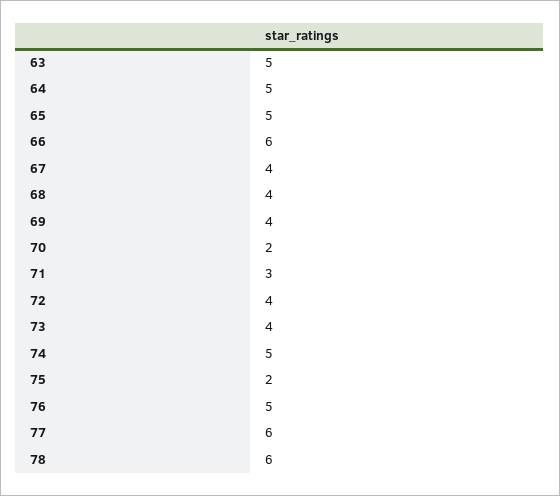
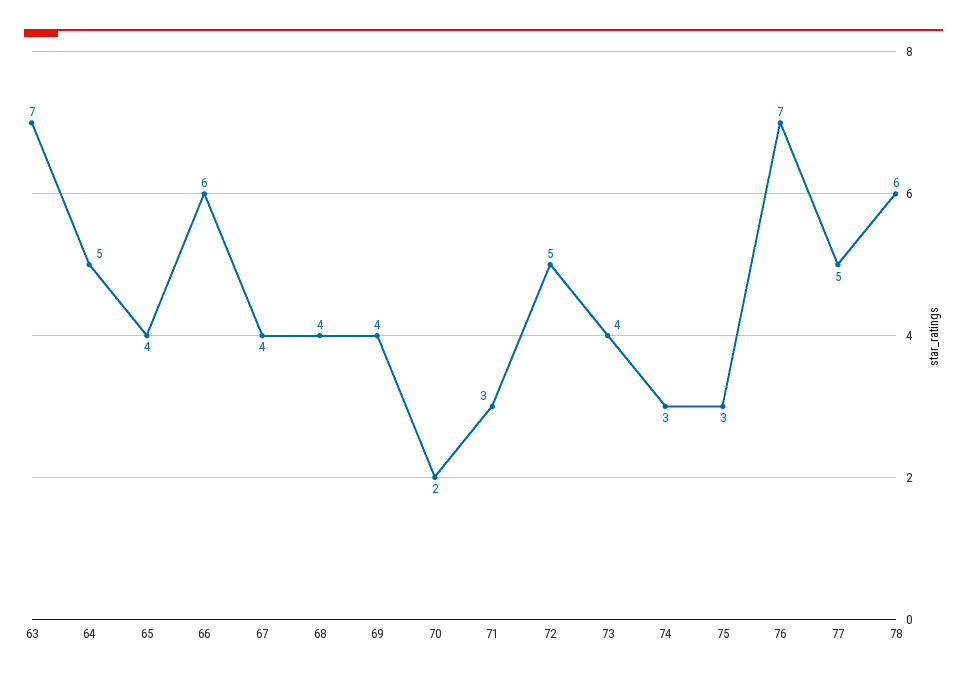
  {
-   "63": 5,
+   "63": 7,
    "64": 5,
-   "65": 5,
+   "65": 4,
    "66": 6,
    "67": 4,
    "68": 4,
    "69": 4,
    "70": 2,
    "71": 3,
-   "72": 4,
+   "72": 5,
    "73": 4,
-   "74": 5,
+   "74": 3,
-   "75": 2,
+   "75": 3,
-   "76": 5,
+   "76": 7,
-   "77": 6,
+   "77": 5,
    "78": 6
  }

